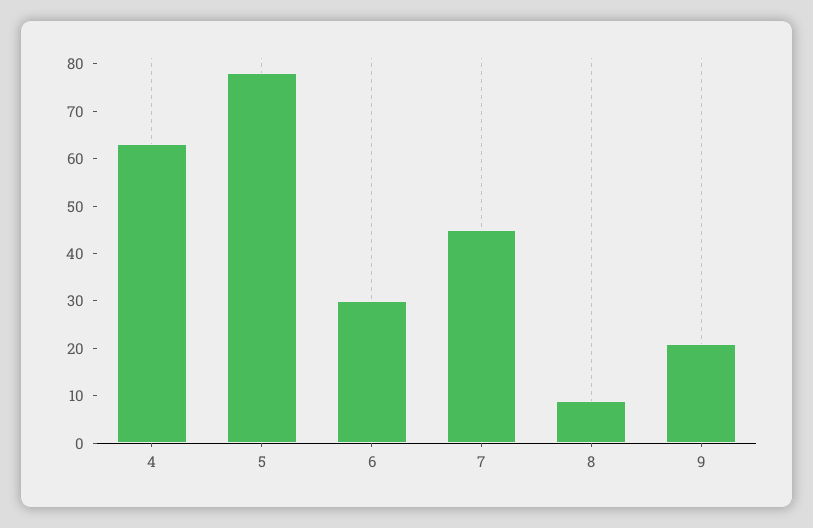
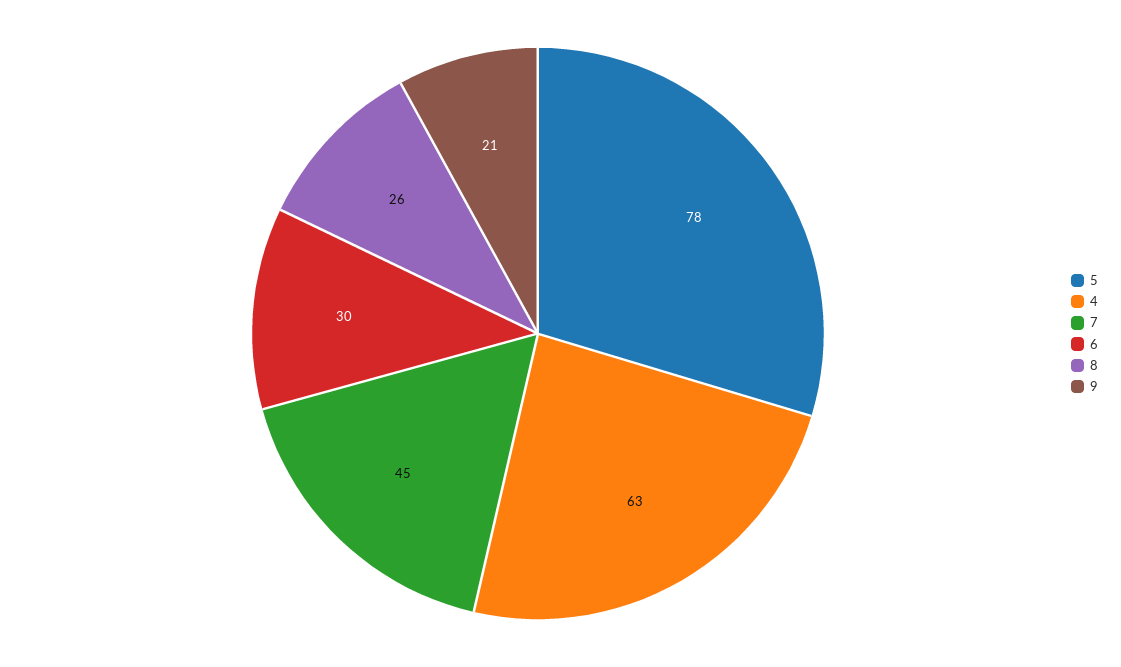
  {
    "4": 63,
    "5": 78,
    "6": 30,
    "7": 45,
-   "8": 10,
+   "8": 26,
    "9": 21
  }

